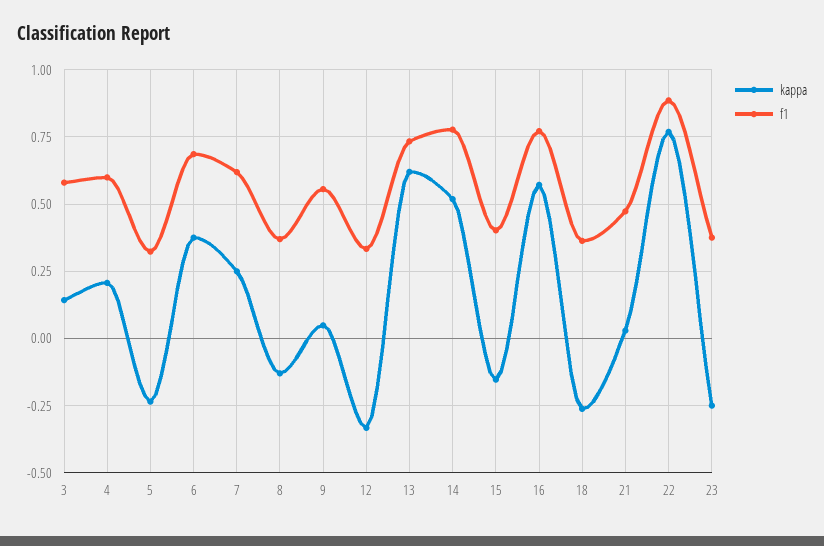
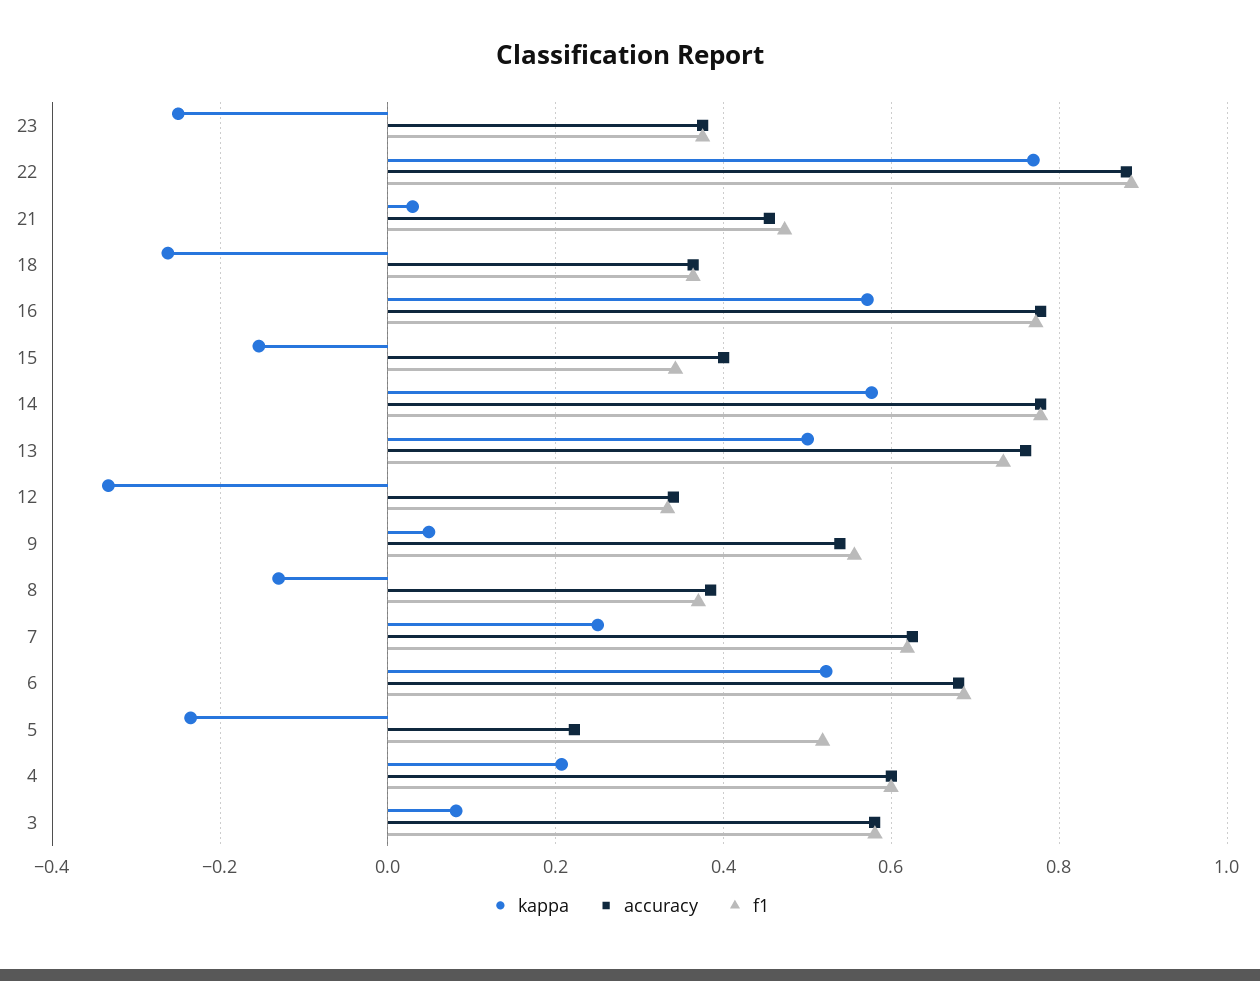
  {
    "kappa": {
-     "3": 0.15,
+     "3": 0.08,
      "4": 0.2,
      "5": -0.24,
-     "6": 0.375,
+     "6": 0.52,
      "7": 0.26,
      "8": -0.14,
      "9": 0.04,
      "12": -0.34,
-     "13": 0.625,
+     "13": 0.5,
-     "14": 0.525,
+     "14": 0.58,
      "15": -0.16,
      "16": 0.58,
      "18": -0.26,
      "21": 0.02,
      "22": 0.76,
      "23": -0.26
    },
    "f1": {
      "3": 0.58,
      "4": 0.6,
-     "5": 0.325,
+     "5": 0.52,
      "6": 0.68,
      "7": 0.62,
      "8": 0.38,
      "9": 0.56,
      "12": 0.34,
      "13": 0.74,
      "14": 0.78,
-     "15": 0.4,
+     "15": 0.34,
      "16": 0.78,
      "18": 0.36,
      "21": 0.48,
      "22": 0.88,
      "23": 0.38
-   }
+   },
+   "accuracy": {
+     "23": 0.38,
+     "22": 0.88,
+     "21": 0.46,
+     "18": 0.36,
+     "16": 0.78,
+     "15": 0.4,
+     "14": 0.78,
+     "13": 0.76,
+     "12": 0.34,
+     "9": 0.54,
+     "8": 0.38,
+     "7": 0.62,
+     "6": 0.68,
+     "5": 0.22,
+     "4": 0.6,
+     "3": 0.58
+   }
  }

